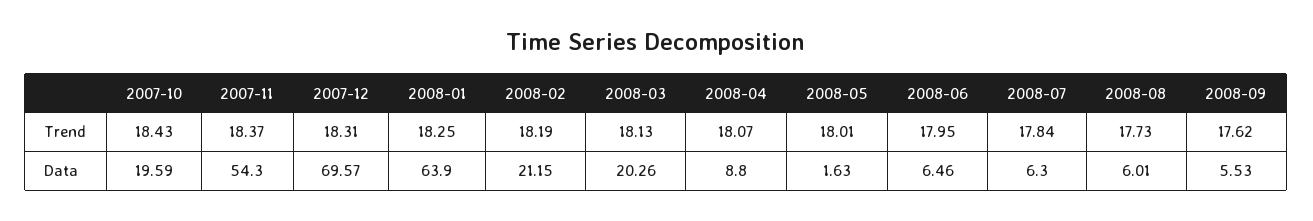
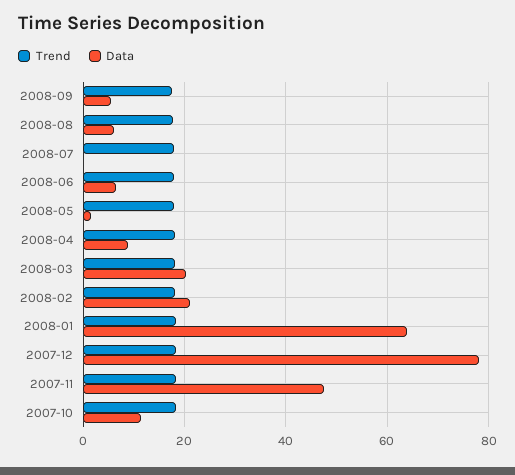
  {
    "Trend": {
      "2007-10": 18.43,
      "2007-11": 18.37,
      "2007-12": 18.31,
      "2008-01": 18.25,
      "2008-02": 18.19,
      "2008-03": 18.13,
      "2008-04": 18.07,
      "2008-05": 18.01,
      "2008-06": 17.95,
      "2008-07": 17.84,
      "2008-08": 17.73,
      "2008-09": 17.62
    },
    "Data": {
-     "2007-10": 19.59,
+     "2007-10": 12,
-     "2007-11": 54.3,
+     "2007-11": 48,
-     "2007-12": 69.57,
+     "2007-12": 78,
      "2008-01": 63.9,
      "2008-02": 21.15,
      "2008-03": 20.26,
      "2008-04": 8.8,
      "2008-05": 1.63,
      "2008-06": 6.46,
-     "2008-07": 6.3,
+     "2008-07": 0,
      "2008-08": 6.01,
      "2008-09": 5.53
    }
  }

